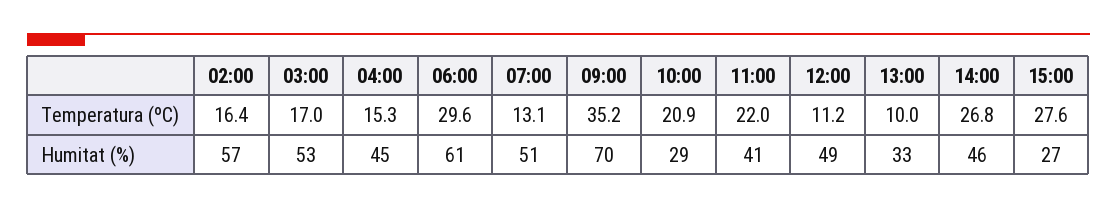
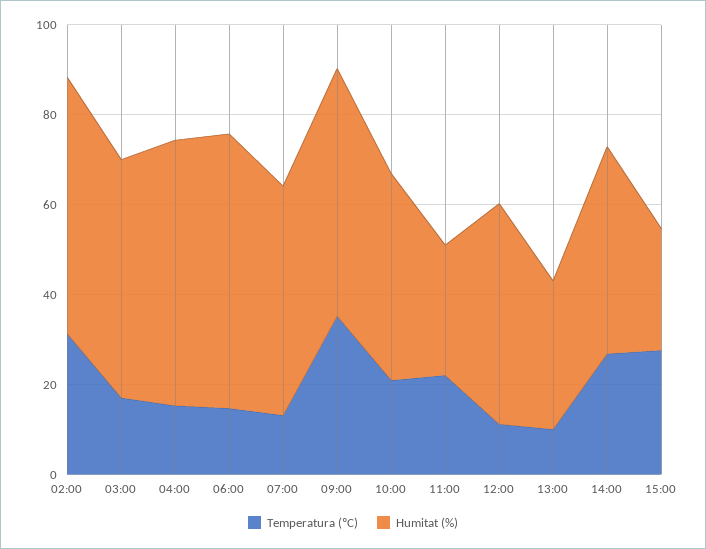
  {
    "Temperatura (ºC)": {
-     "02:00": 16.4,
+     "02:00": 30,
      "03:00": 17,
      "04:00": 15.3,
-     "06:00": 29.6,
+     "06:00": 15,
      "07:00": 13.1,
      "09:00": 35.2,
      "10:00": 20.9,
      "11:00": 22,
      "12:00": 11.2,
      "13:00": 10,
      "14:00": 26.8,
      "15:00": 27.6
    },
    "Humitat (%)": {
      "02:00": 57,
      "03:00": 53,
-     "04:00": 45,
+     "04:00": 60,
      "06:00": 61,
      "07:00": 51,
-     "09:00": 70,
+     "09:00": 55,
-     "10:00": 29,
+     "10:00": 45,
-     "11:00": 41,
+     "11:00": 30,
      "12:00": 49,
      "13:00": 33,
      "14:00": 46,
      "15:00": 27
    }
  }

